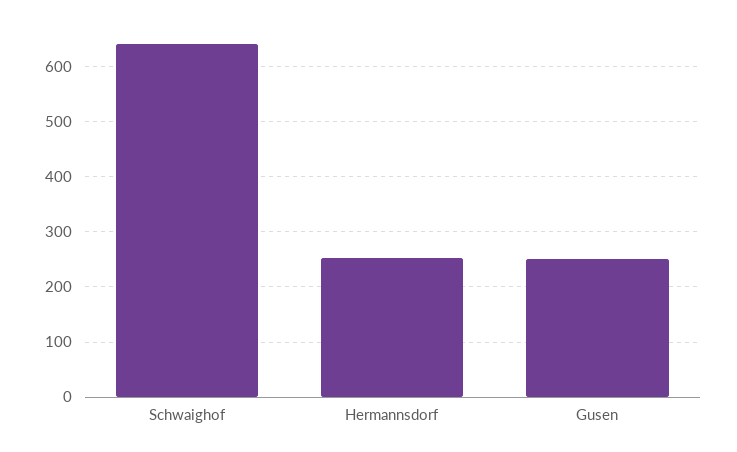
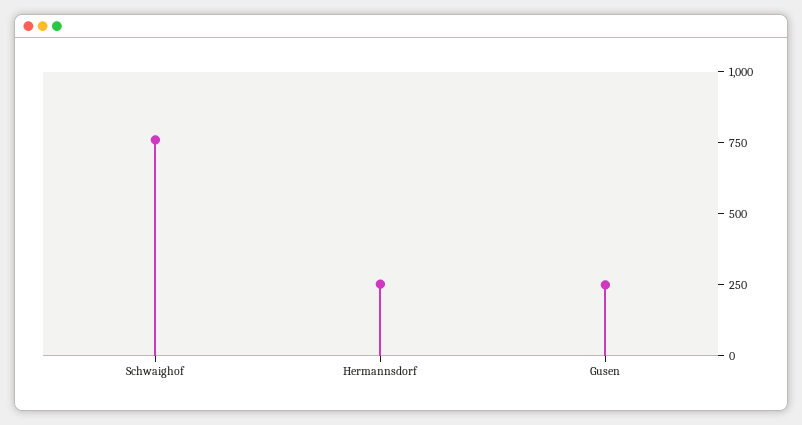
  {
-   "Schwaighof": 640,
+   "Schwaighof": 750,
    "Hermannsdorf": 260,
    "Gusen": 260
  }

